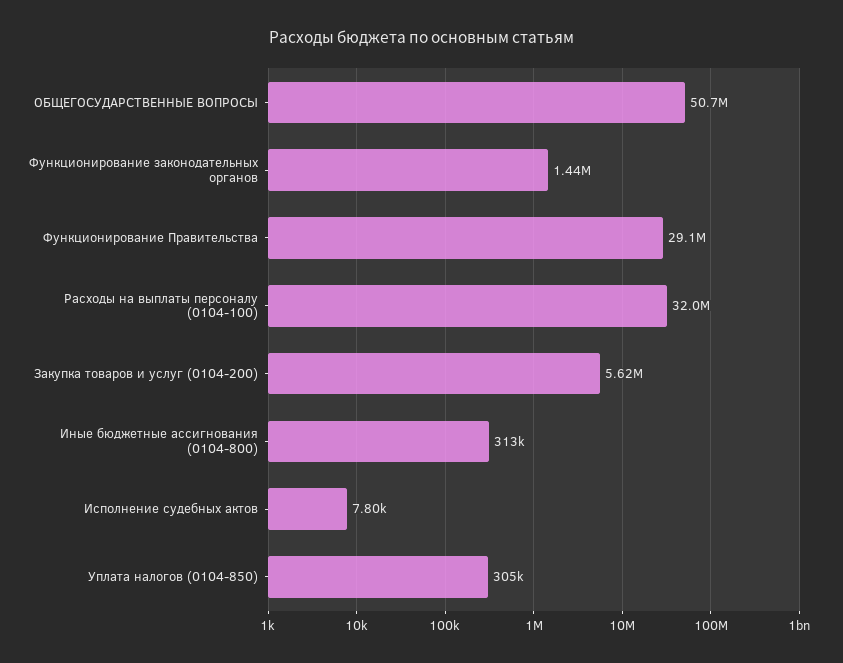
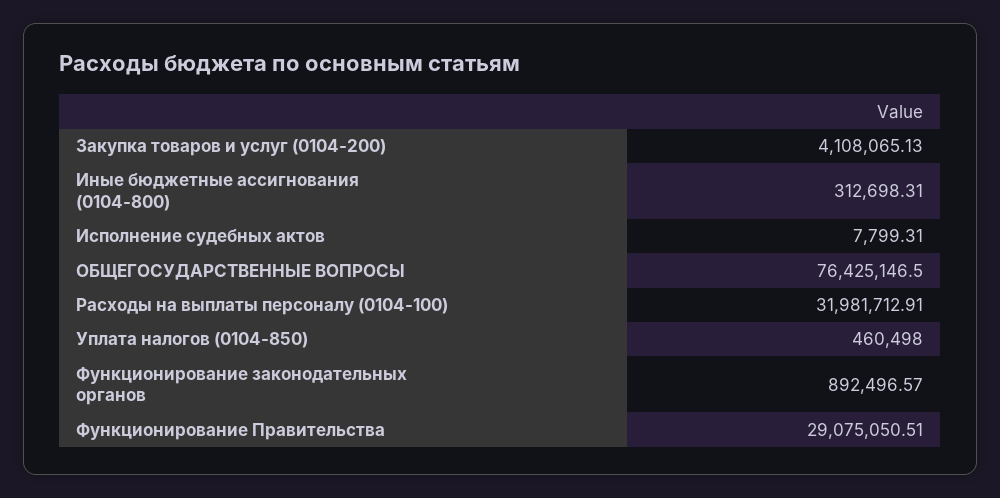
  {
-   "ОБЩЕГОСУДАРСТВЕННЫЕ ВОПРОСЫ": 50700000,
+   "ОБЩЕГОСУДАРСТВЕННЫЕ ВОПРОСЫ": 76425146.5,
-   "Функционирование законодательных органов": 1440000,
+   "Функционирование законодательных органов": 892496.57,
    "Функционирование Правительства": 29075050.51,
    "Расходы на выплаты персоналу (0104-100)": 31981712.91,
-   "Закупка товаров и услуг (0104-200)": 5620000,
+   "Закупка товаров и услуг (0104-200)": 4108065.13,
    "Иные бюджетные ассигнования (0104-800)": 312698.31,
    "Исполнение судебных актов": 7799.31,
-   "Уплата налогов (0104-850)": 305000
+   "Уплата налогов (0104-850)": 460498
  }

